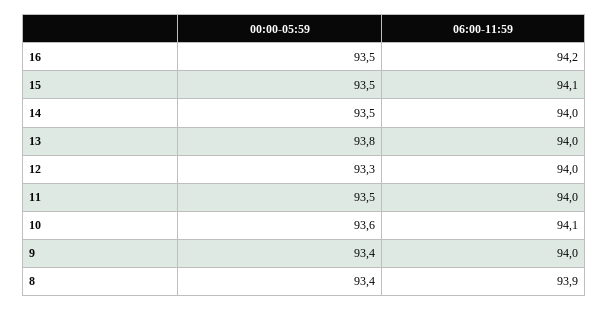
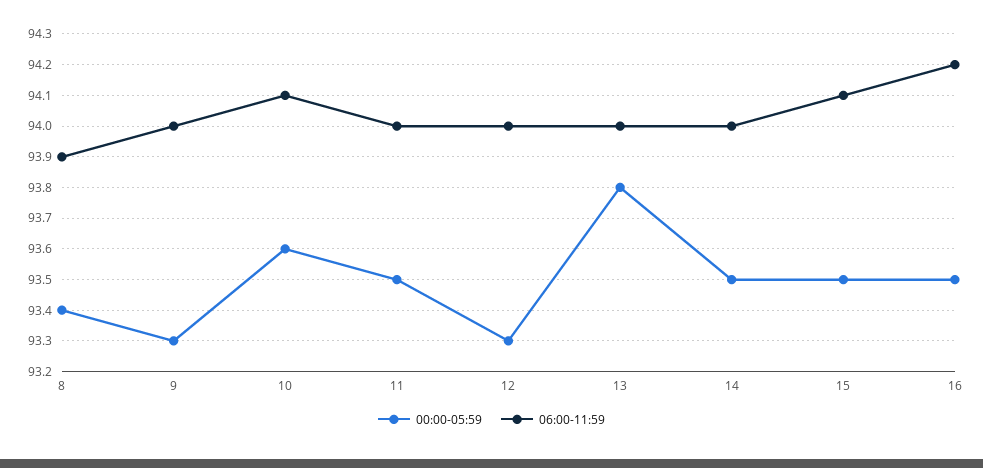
  {
    "00:00-05:59": {
      "16": 93.5,
      "15": 93.5,
      "14": 93.5,
      "13": 93.8,
      "12": 93.3,
      "11": 93.5,
      "10": 93.6,
-     "9": 93.4,
+     "9": 93.3,
      "8": 93.4
    },
    "06:00-11:59": {
      "16": 94.2,
      "15": 94.1,
      "14": 94,
      "13": 94,
      "12": 94,
      "11": 94,
      "10": 94.1,
      "9": 94,
      "8": 93.9
    }
  }

